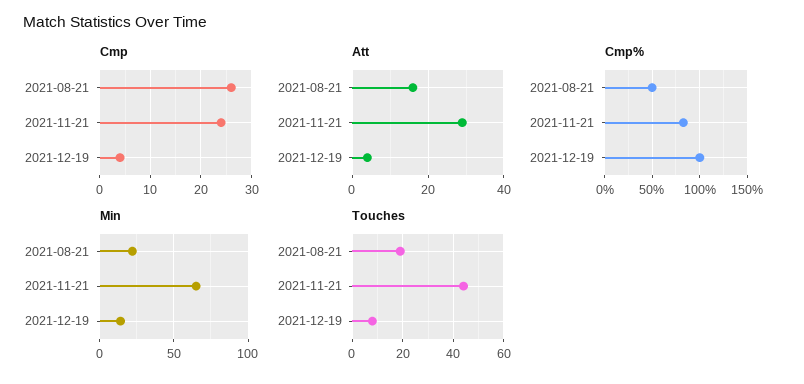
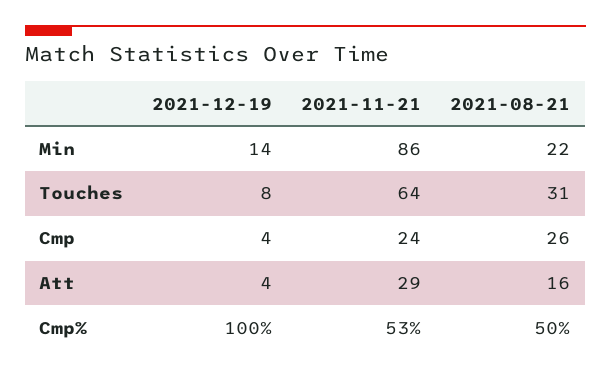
  {
    "Cmp": {
      "2021-08-21": 26,
      "2021-11-21": 24,
      "2021-12-19": 4
    },
    "Att": {
      "2021-08-21": 16,
      "2021-11-21": 29,
      "2021-12-19": 4
    },
    "Cmp%": {
      "2021-08-21": 50,
-     "2021-11-21": 80,
+     "2021-11-21": 53,
      "2021-12-19": 100
    },
    "Min": {
      "2021-08-21": 22,
-     "2021-11-21": 65,
+     "2021-11-21": 86,
      "2021-12-19": 14
    },
    "Touches": {
-     "2021-08-21": 20,
+     "2021-08-21": 31,
-     "2021-11-21": 45,
+     "2021-11-21": 64,
      "2021-12-19": 8
    }
  }

